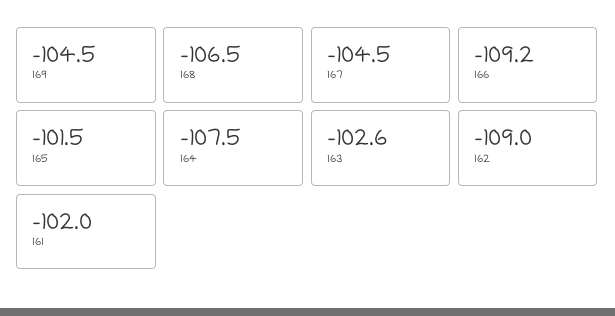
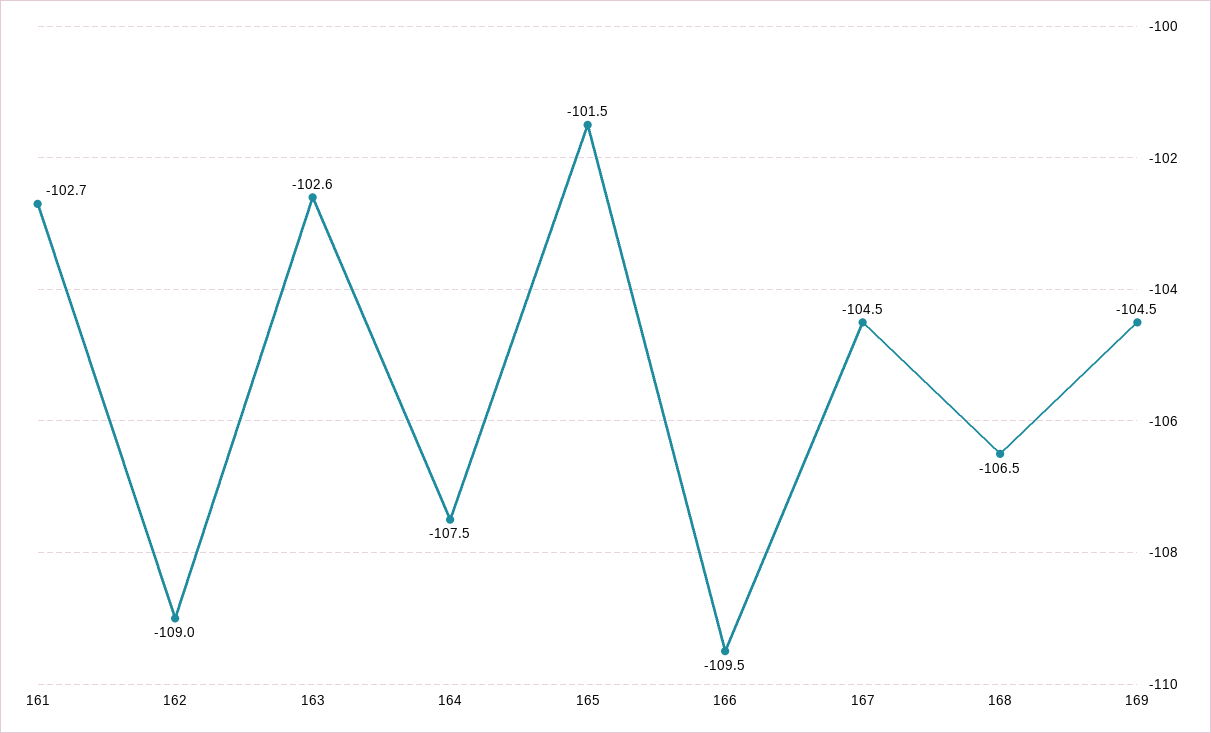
  {
    "169": -104.5,
    "168": -106.5,
    "167": -104.5,
-   "166": -109.2,
+   "166": -109.5,
    "165": -101.5,
    "164": -107.5,
    "163": -102.6,
    "162": -109,
-   "161": -102
+   "161": -102.7
  }

